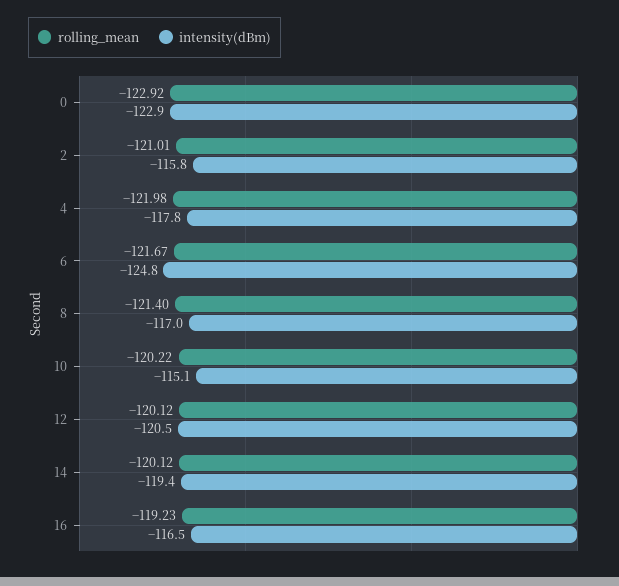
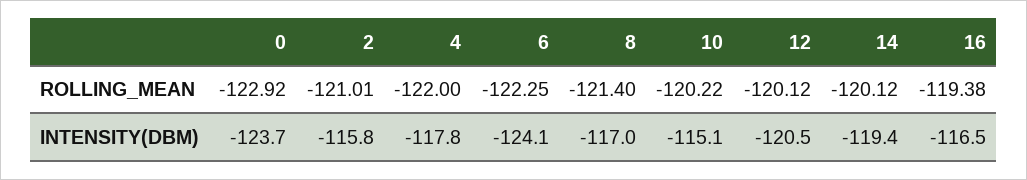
  {
    "rolling_mean": {
      "0": -122.92,
      "2": -121.01,
-     "4": -121.98,
+     "4": -122,
-     "6": -121.67,
+     "6": -122.25,
      "8": -121.4,
      "10": -120.22,
      "12": -120.12,
      "14": -120.12,
-     "16": -119.23
+     "16": -119.38
    },
    "intensity(dBm)": {
-     "0": -122.9,
+     "0": -123.7,
      "2": -115.8,
      "4": -117.8,
-     "6": -124.8,
+     "6": -124.1,
      "8": -117,
      "10": -115.1,
      "12": -120.5,
      "14": -119.4,
      "16": -116.5
    }
  }

